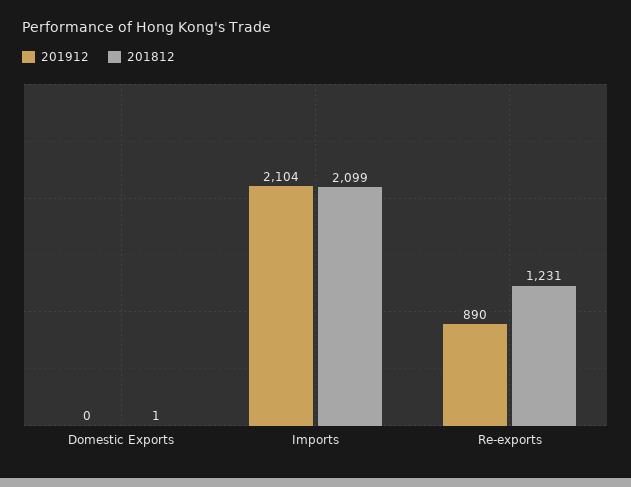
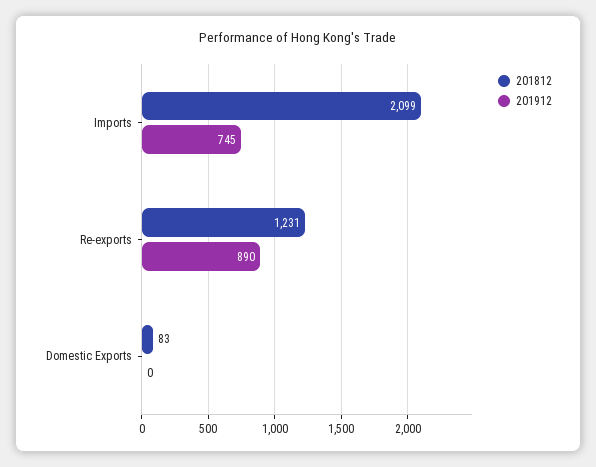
  {
    "201912": {
      "Domestic Exports": 0,
-     "Imports": 2104,
+     "Imports": 745,
      "Re-exports": 890
    },
    "201812": {
-     "Domestic Exports": 1,
+     "Domestic Exports": 83,
      "Imports": 2099,
      "Re-exports": 1231
    }
  }

